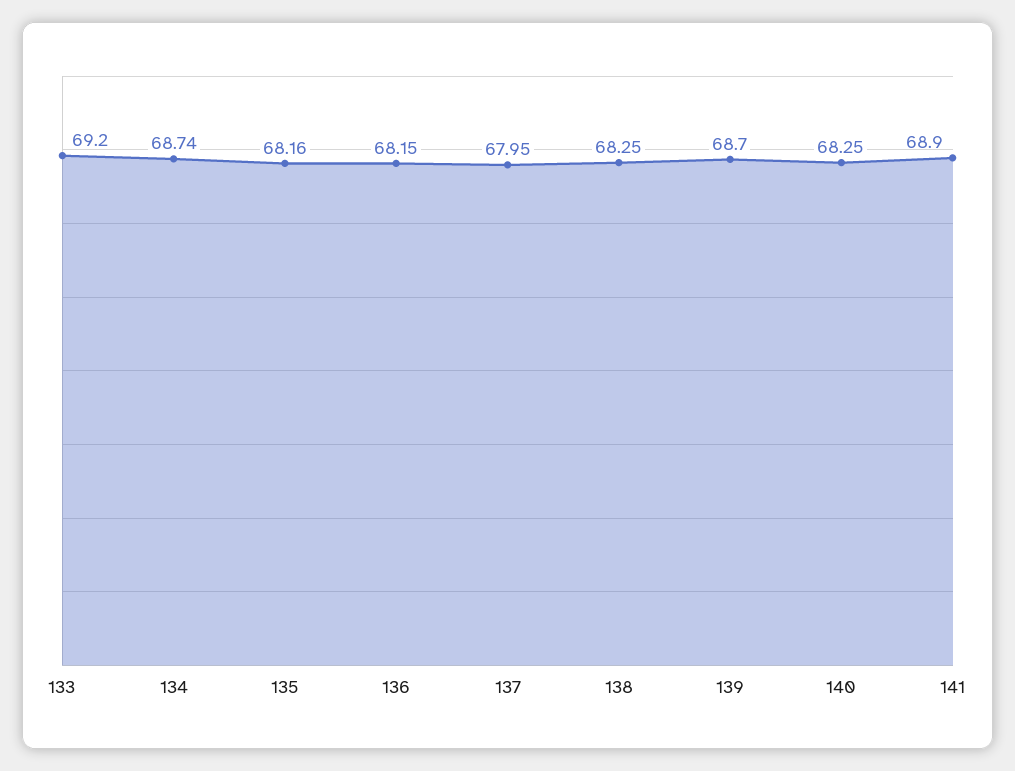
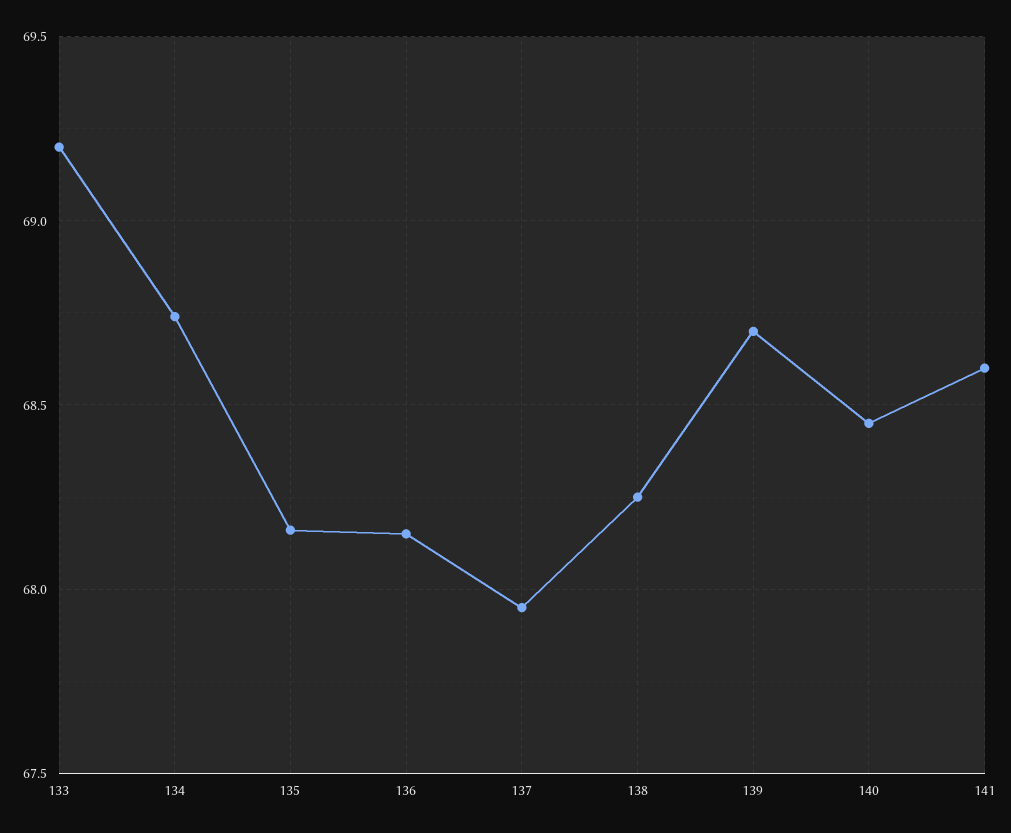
  {
    "133": 69.2,
    "134": 68.74,
    "135": 68.16,
    "136": 68.15,
    "137": 67.95,
    "138": 68.25,
    "139": 68.7,
-   "140": 68.25,
+   "140": 68.45,
-   "141": 68.9
+   "141": 68.6
  }

